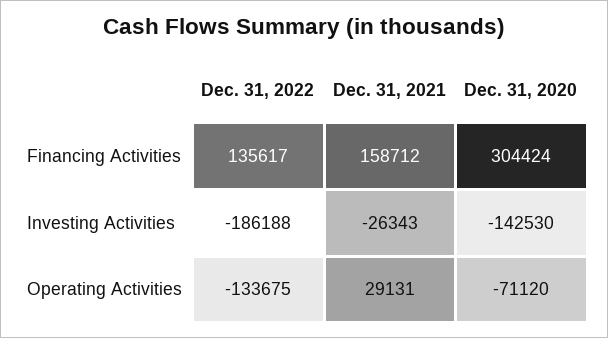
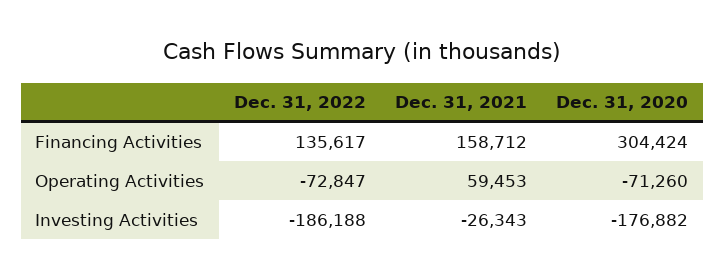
  {
    "Dec. 31, 2022": {
      "Financing Activities": 135617,
      "Investing Activities": -186188,
-     "Operating Activities": -133675
+     "Operating Activities": -72847
    },
    "Dec. 31, 2021": {
      "Financing Activities": 158712,
      "Investing Activities": -26343,
-     "Operating Activities": 29131
+     "Operating Activities": 59453
    },
    "Dec. 31, 2020": {
      "Financing Activities": 304424,
-     "Investing Activities": -142530,
+     "Investing Activities": -176882,
-     "Operating Activities": -71120
+     "Operating Activities": -71260
    }
  }

